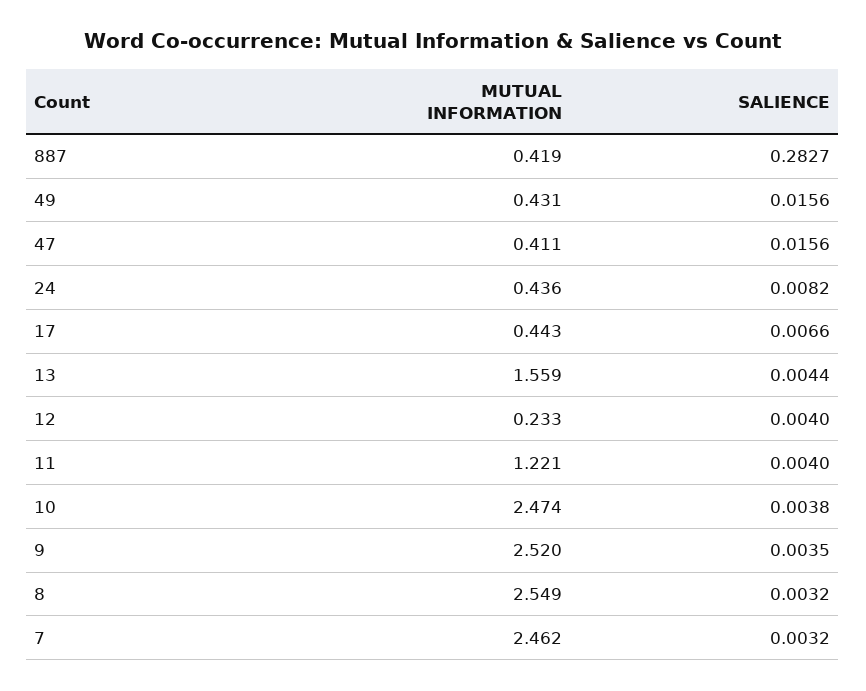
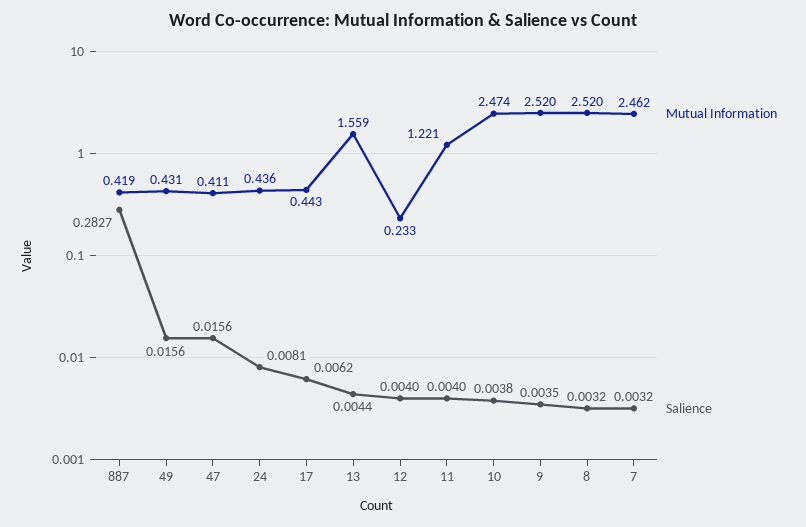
  {
    "MUTUAL INFORMATION": {
      "887": 0.419,
      "49": 0.431,
      "47": 0.411,
      "24": 0.436,
      "17": 0.443,
      "13": 1.559,
      "12": 0.233,
      "11": 1.221,
      "10": 2.474,
      "9": 2.52,
-     "8": 2.549,
+     "8": 2.52,
      "7": 2.462
    },
    "SALIENCE": {
      "887": 0.2827,
      "49": 0.0156,
      "47": 0.0156,
-     "24": 0.0082,
+     "24": 0.0081,
-     "17": 0.0066,
+     "17": 0.0062,
      "13": 0.0044,
      "12": 0.004,
      "11": 0.004,
      "10": 0.0038,
      "9": 0.0035,
      "8": 0.0032,
      "7": 0.0032
    }
  }

